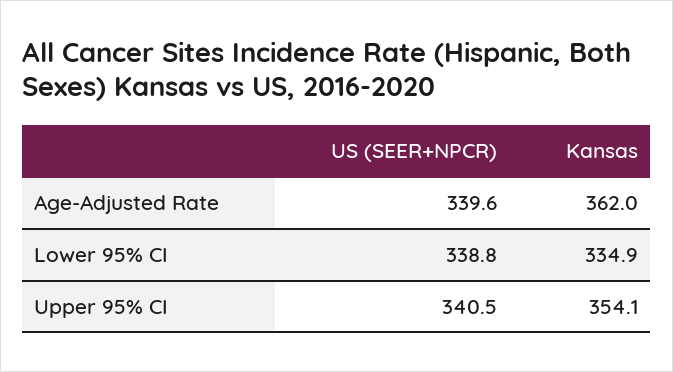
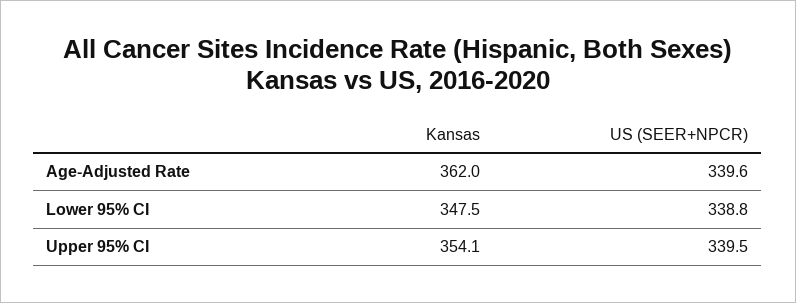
  {
    "US (SEER+NPCR)": {
      "Age-Adjusted Rate": 339.6,
      "Lower 95% CI": 338.8,
-     "Upper 95% CI": 340.5
+     "Upper 95% CI": 339.5
    },
    "Kansas": {
      "Age-Adjusted Rate": 362,
-     "Lower 95% CI": 334.9,
+     "Lower 95% CI": 347.5,
      "Upper 95% CI": 354.1
    }
  }

